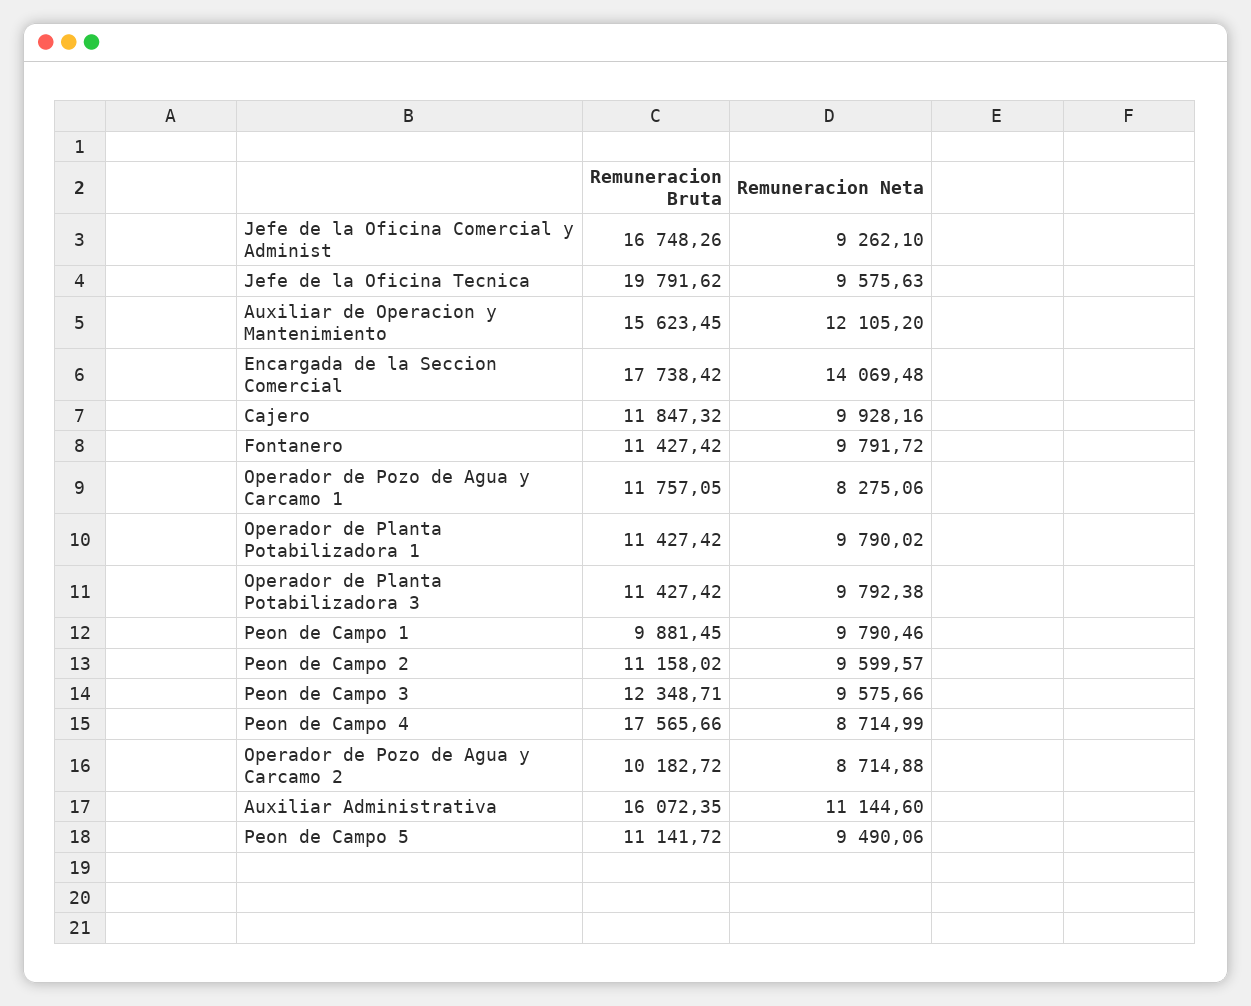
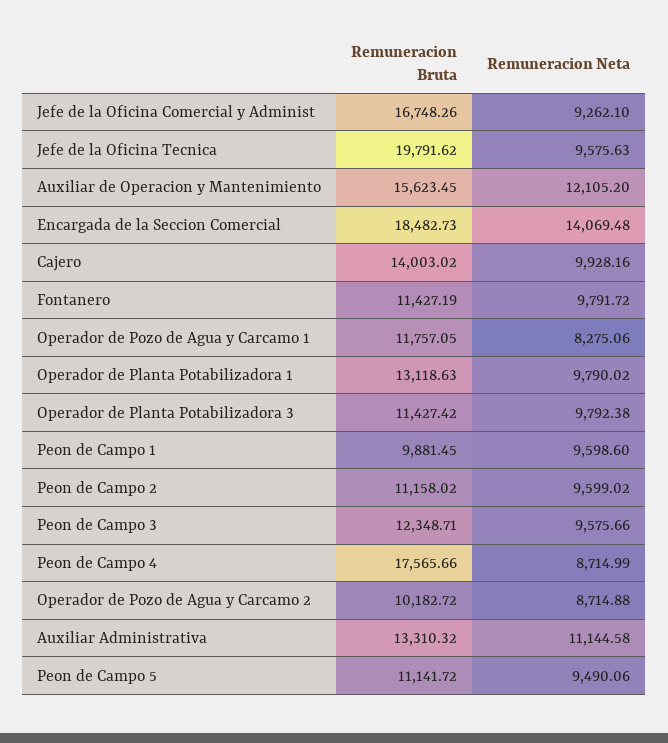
  {
    "Remuneracion Bruta": {
      "Jefe de la Oficina Comercial y Administ": 16748.26,
      "Jefe de la Oficina Tecnica": 19791.62,
      "Auxiliar de Operacion y Mantenimiento": 15623.45,
-     "Encargada de la Seccion Comercial": 17738.42,
+     "Encargada de la Seccion Comercial": 18482.73,
-     "Cajero": 11847.32,
+     "Cajero": 14003.02,
-     "Fontanero": 11427.42,
+     "Fontanero": 11427.19,
      "Operador de Pozo de Agua y Carcamo 1": 11757.05,
-     "Operador de Planta Potabilizadora 1": 11427.42,
+     "Operador de Planta Potabilizadora 1": 13118.63,
      "Operador de Planta Potabilizadora 3": 11427.42,
      "Peon de Campo 1": 9881.45,
      "Peon de Campo 2": 11158.02,
      "Peon de Campo 3": 12348.71,
      "Peon de Campo 4": 17565.66,
      "Operador de Pozo de Agua y Carcamo 2": 10182.72,
-     "Auxiliar Administrativa": 16072.35,
+     "Auxiliar Administrativa": 13310.32,
      "Peon de Campo 5": 11141.72
    },
    "Remuneracion Neta": {
      "Jefe de la Oficina Comercial y Administ": 9262.1,
      "Jefe de la Oficina Tecnica": 9575.63,
      "Auxiliar de Operacion y Mantenimiento": 12105.2,
      "Encargada de la Seccion Comercial": 14069.48,
      "Cajero": 9928.16,
      "Fontanero": 9791.72,
      "Operador de Pozo de Agua y Carcamo 1": 8275.06,
      "Operador de Planta Potabilizadora 1": 9790.02,
      "Operador de Planta Potabilizadora 3": 9792.38,
-     "Peon de Campo 1": 9790.46,
+     "Peon de Campo 1": 9598.6,
-     "Peon de Campo 2": 9599.57,
+     "Peon de Campo 2": 9599.02,
      "Peon de Campo 3": 9575.66,
      "Peon de Campo 4": 8714.99,
      "Operador de Pozo de Agua y Carcamo 2": 8714.88,
-     "Auxiliar Administrativa": 11144.6,
+     "Auxiliar Administrativa": 11144.58,
      "Peon de Campo 5": 9490.06
    }
  }

